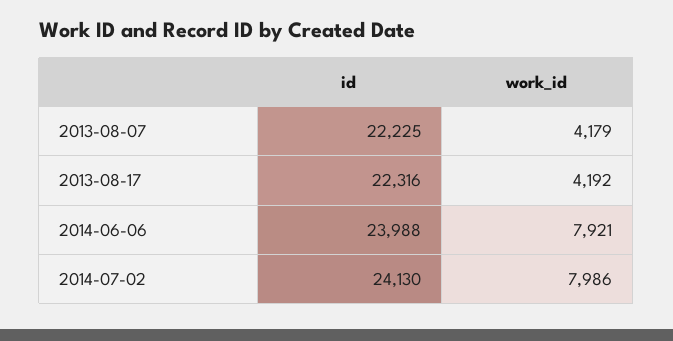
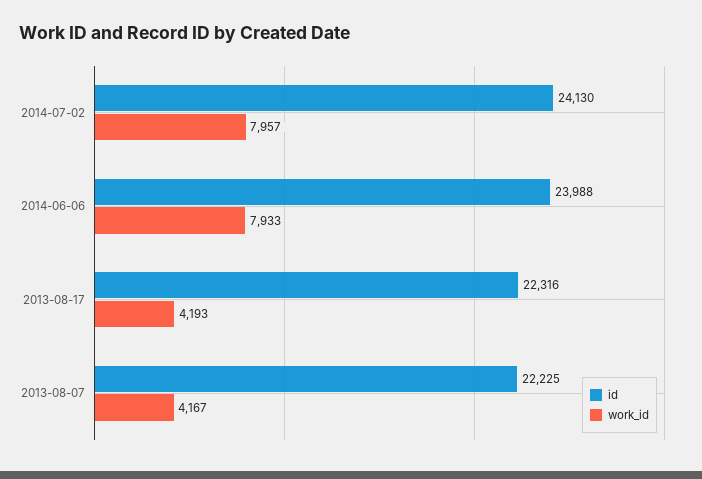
  {
    "id": {
      "2013-08-07": 22225,
      "2013-08-17": 22316,
      "2014-06-06": 23988,
      "2014-07-02": 24130
    },
    "work_id": {
-     "2013-08-07": 4179,
+     "2013-08-07": 4167,
-     "2013-08-17": 4192,
+     "2013-08-17": 4193,
-     "2014-06-06": 7921,
+     "2014-06-06": 7933,
-     "2014-07-02": 7986
+     "2014-07-02": 7957
    }
  }

